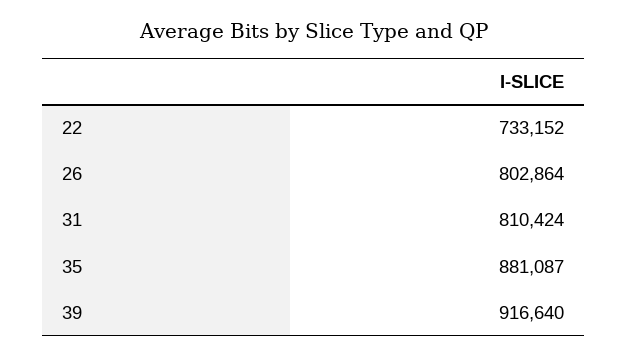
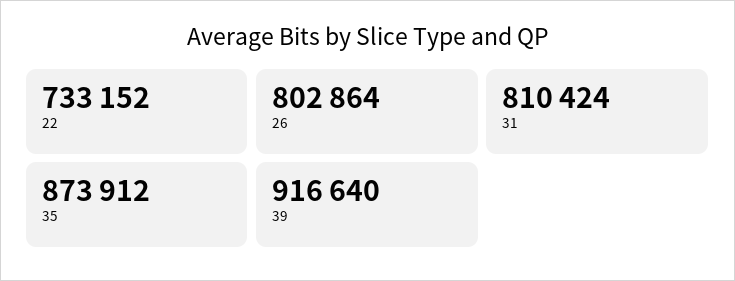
  {
    "22": 733152,
    "26": 802864,
    "31": 810424,
-   "35": 881087,
+   "35": 873912,
    "39": 916640
  }

